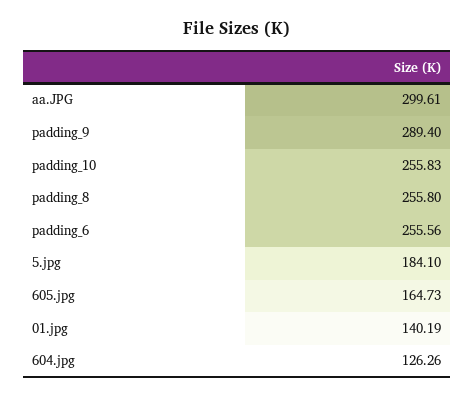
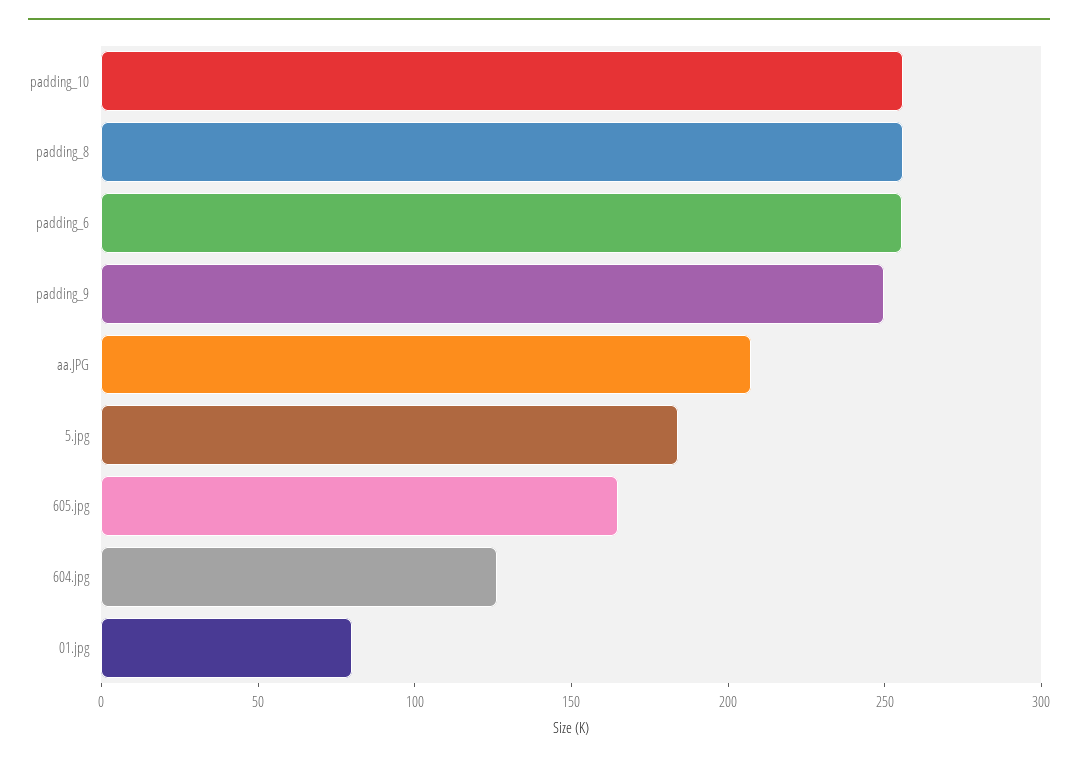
  {
-   "aa.JPG": 299.61,
+   "aa.JPG": 210,
-   "padding_9": 289.4,
+   "padding_9": 250,
    "padding_10": 255.83,
    "padding_8": 255.8,
    "padding_6": 255.56,
    "5.jpg": 184.1,
    "605.jpg": 164.73,
-   "01.jpg": 140.19,
+   "01.jpg": 80,
    "604.jpg": 126.26
  }

